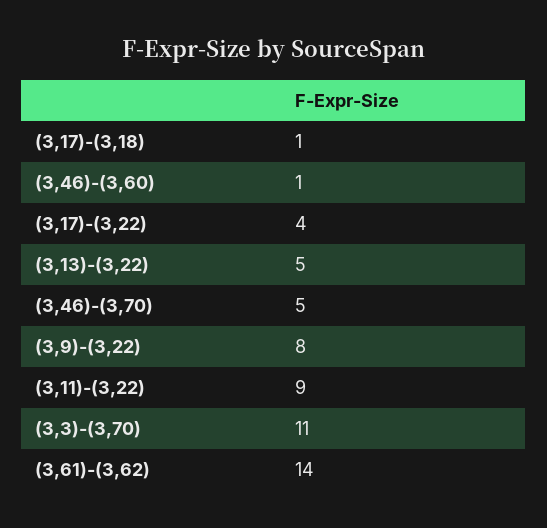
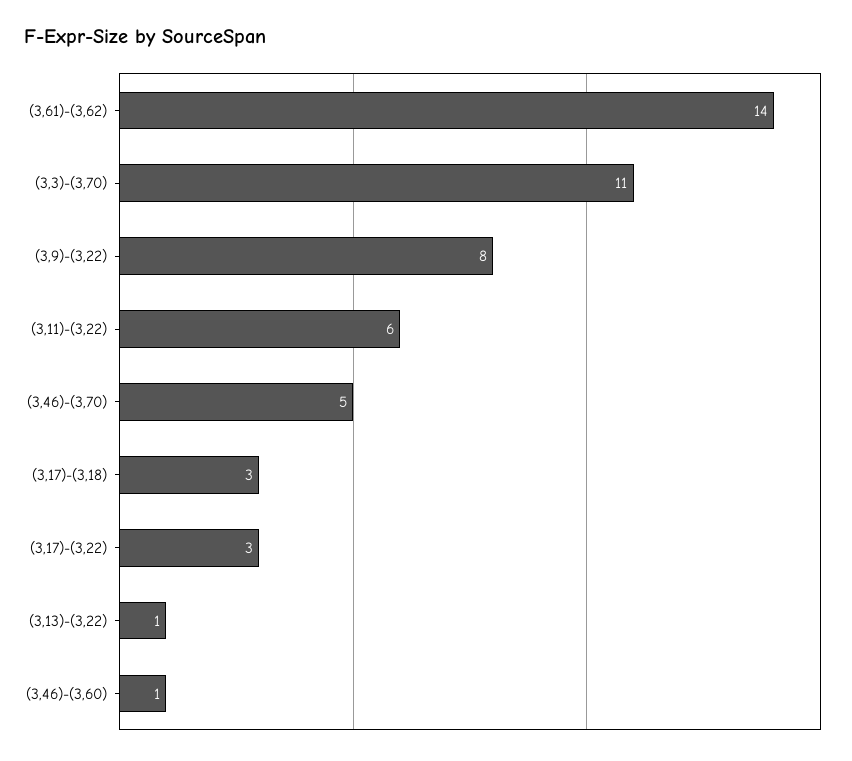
  {
-   "(3,17)-(3,18)": 1,
+   "(3,17)-(3,18)": 3,
    "(3,46)-(3,60)": 1,
-   "(3,17)-(3,22)": 4,
+   "(3,17)-(3,22)": 3,
-   "(3,13)-(3,22)": 5,
+   "(3,13)-(3,22)": 1,
    "(3,46)-(3,70)": 5,
    "(3,9)-(3,22)": 8,
-   "(3,11)-(3,22)": 9,
+   "(3,11)-(3,22)": 6,
    "(3,3)-(3,70)": 11,
    "(3,61)-(3,62)": 14
  }

